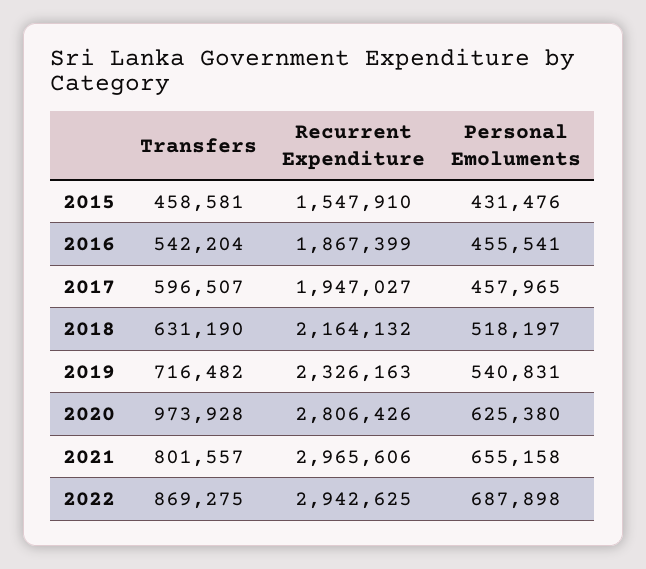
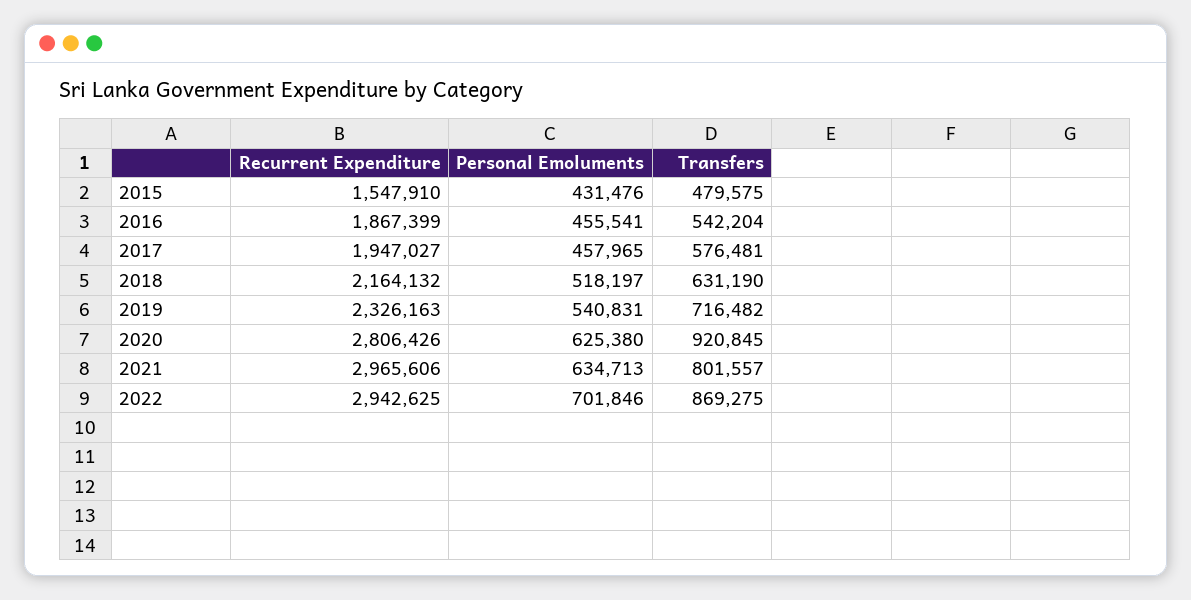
  {
    "Transfers": {
-     "2015": 458581,
+     "2015": 479575,
      "2016": 542204,
-     "2017": 596507,
+     "2017": 576481,
      "2018": 631190,
      "2019": 716482,
-     "2020": 973928,
+     "2020": 920845,
      "2021": 801557,
      "2022": 869275
    },
    "Recurrent Expenditure": {
      "2015": 1547910,
      "2016": 1867399,
      "2017": 1947027,
      "2018": 2164132,
      "2019": 2326163,
      "2020": 2806426,
      "2021": 2965606,
      "2022": 2942625
    },
    "Personal Emoluments": {
      "2015": 431476,
      "2016": 455541,
      "2017": 457965,
      "2018": 518197,
      "2019": 540831,
      "2020": 625380,
-     "2021": 655158,
+     "2021": 634713,
-     "2022": 687898
+     "2022": 701846
    }
  }

